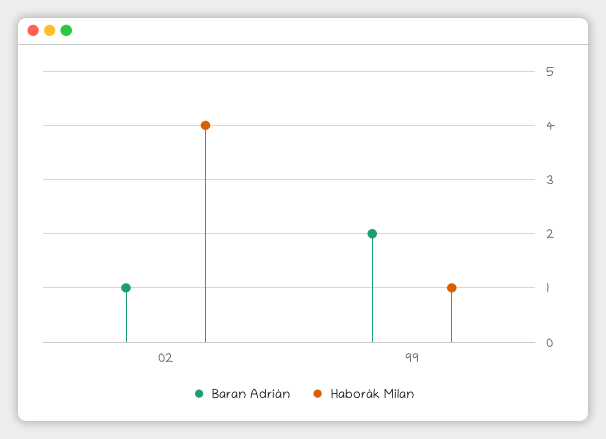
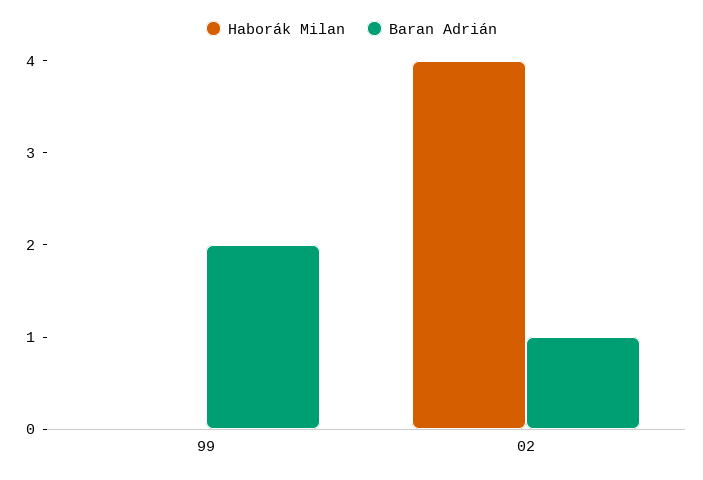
  {
    "Baran Adrián": {
      "02": 1,
      "99": 2
    },
    "Haborák Milan": {
      "02": 4,
-     "99": 1
+     "99": 0
    }
  }

